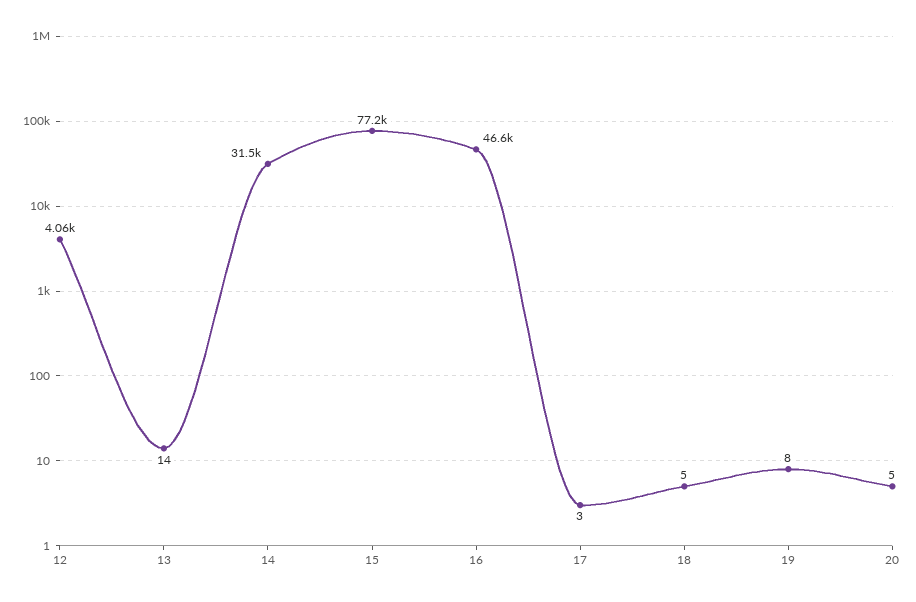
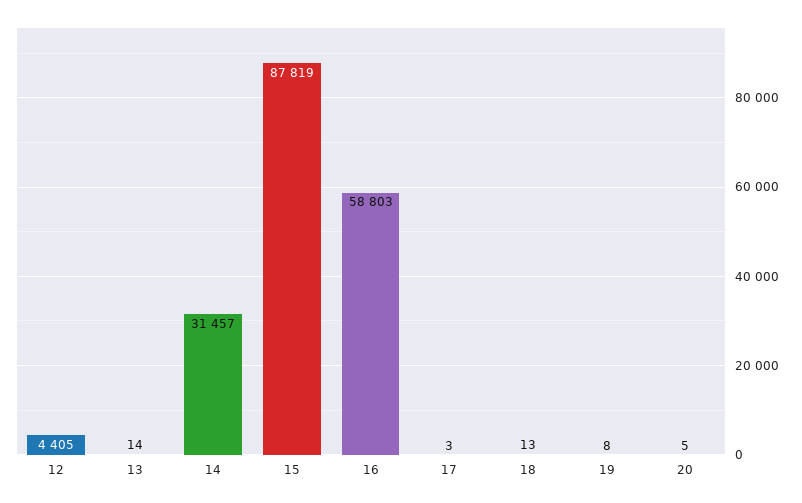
  {
-   "12": 4060,
+   "12": 4405,
    "13": 14,
    "14": 31457,
-   "15": 77200,
+   "15": 87819,
-   "16": 46600,
+   "16": 58803,
    "17": 3,
-   "18": 5,
+   "18": 13,
    "19": 8,
    "20": 5
  }

